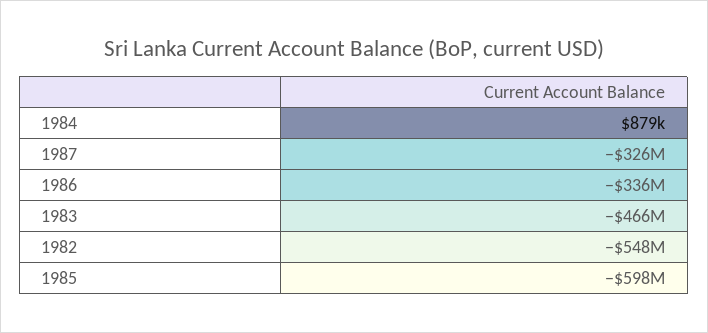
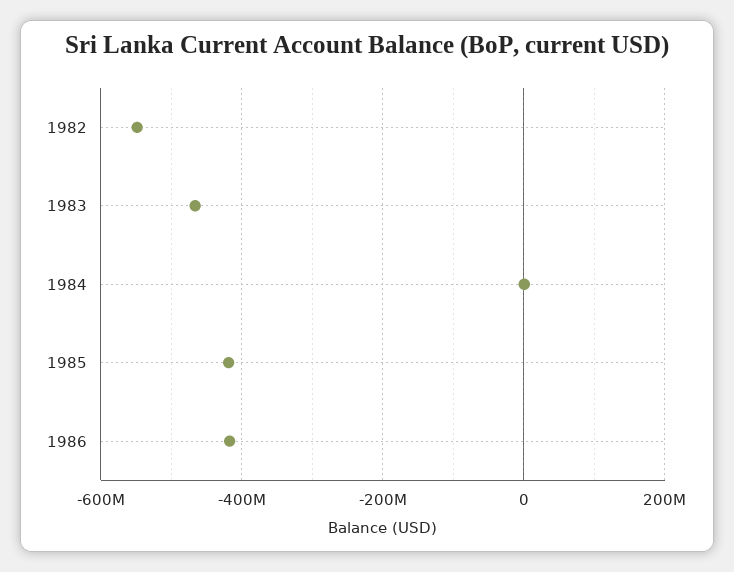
  {
    "1984": 879000,
-   "1987": -326000000,
-   "1986": -336000000,
+   "1986": -420000000,
    "1983": -466000000,
    "1982": -548000000,
-   "1985": -598000000
+   "1985": -420000000
  }

